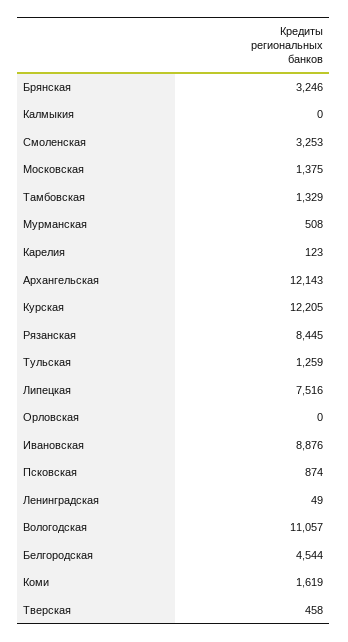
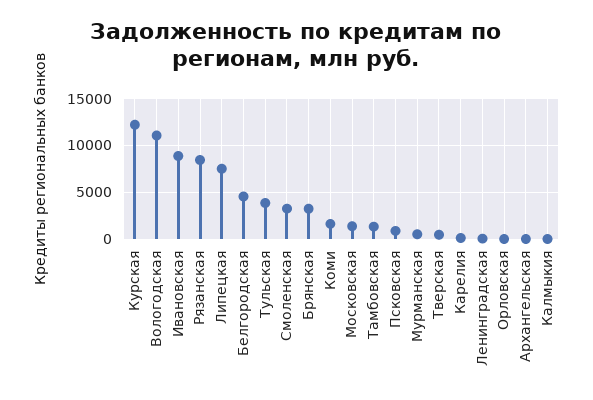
  {
    "Брянская": 3246,
    "Калмыкия": 0,
    "Смоленская": 3253,
    "Московская": 1375,
    "Тамбовская": 1329,
    "Мурманская": 508,
    "Карелия": 123,
-   "Архангельская": 12143,
+   "Архангельская": 0,
    "Курская": 12205,
    "Рязанская": 8445,
-   "Тульская": 1259,
+   "Тульская": 4000,
    "Липецкая": 7516,
    "Орловская": 0,
    "Ивановская": 8876,
    "Псковская": 874,
    "Ленинградская": 49,
    "Вологодская": 11057,
    "Белгородская": 4544,
    "Коми": 1619,
    "Тверская": 458
  }

